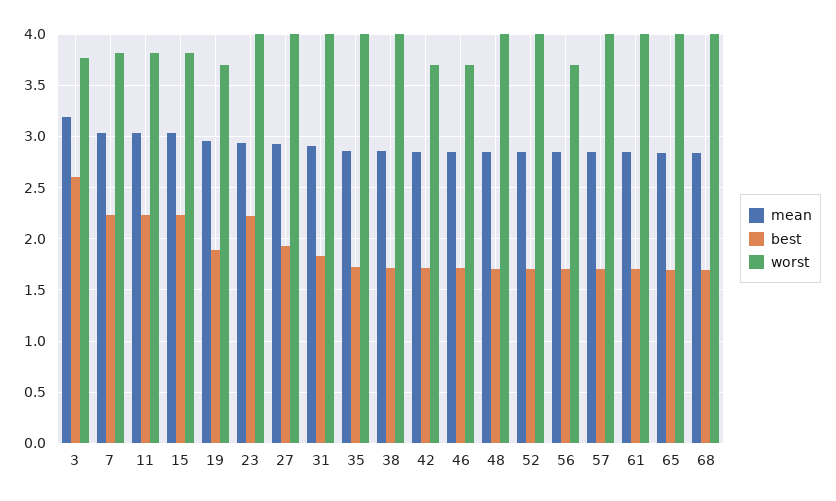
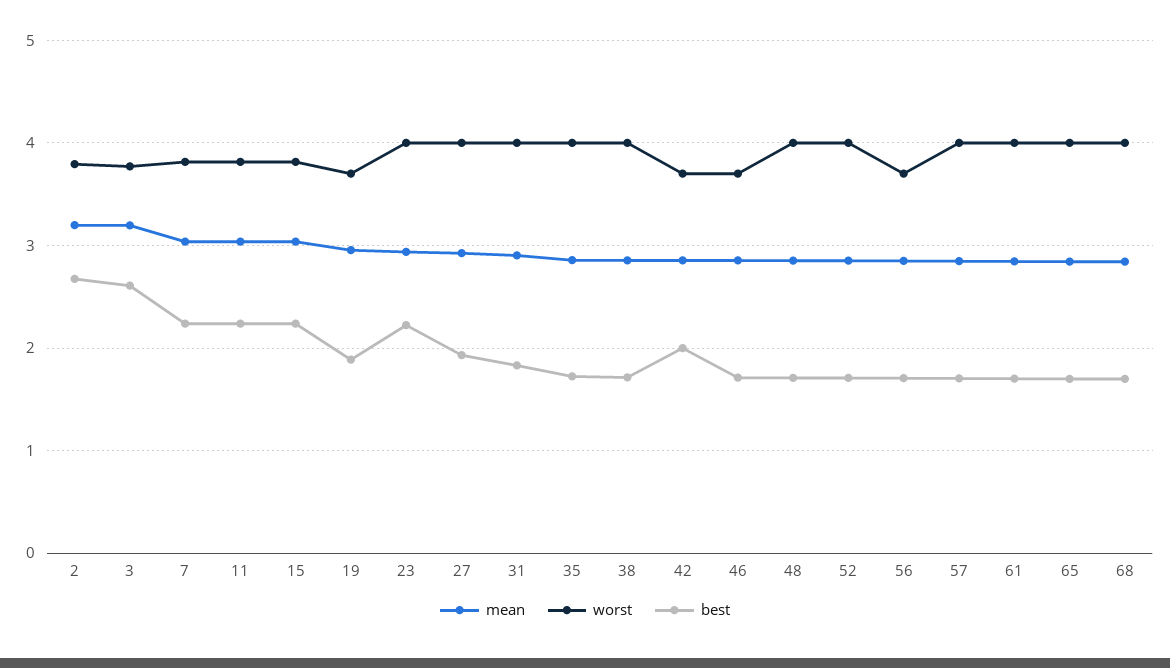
  {
    "mean": {
      "3": 3.2,
      "7": 3,
      "11": 3,
      "15": 3,
      "19": 3,
      "23": 2.9,
      "27": 2.9,
      "31": 2.9,
      "35": 2.9,
      "38": 2.9,
      "42": 2.9,
      "46": 2.9,
      "48": 2.9,
      "52": 2.9,
      "56": 2.9,
      "57": 2.8,
      "61": 2.8,
      "65": 2.8,
-     "68": 2.8
+     "68": 2.8,
+     "2": 3.2
    },
    "best": {
      "3": 2.6,
      "7": 2.2,
      "11": 2.2,
      "15": 2.2,
      "19": 1.9,
      "23": 2.2,
      "27": 1.9,
      "31": 1.8,
      "35": 1.7,
      "38": 1.7,
-     "42": 1.7,
+     "42": 2,
      "46": 1.7,
      "48": 1.7,
      "52": 1.7,
      "56": 1.7,
      "57": 1.7,
      "61": 1.7,
      "65": 1.7,
-     "68": 1.7
+     "68": 1.7,
+     "2": 2.7
    },
    "worst": {
      "3": 3.8,
      "7": 3.8,
      "11": 3.8,
      "15": 3.8,
      "19": 3.7,
      "23": 4,
      "27": 4,
      "31": 4,
      "35": 4,
      "38": 4,
      "42": 3.7,
      "46": 3.7,
      "48": 4,
      "52": 4,
      "56": 3.7,
      "57": 4,
      "61": 4,
      "65": 4,
-     "68": 4
+     "68": 4,
+     "2": 3.8
    }
  }

